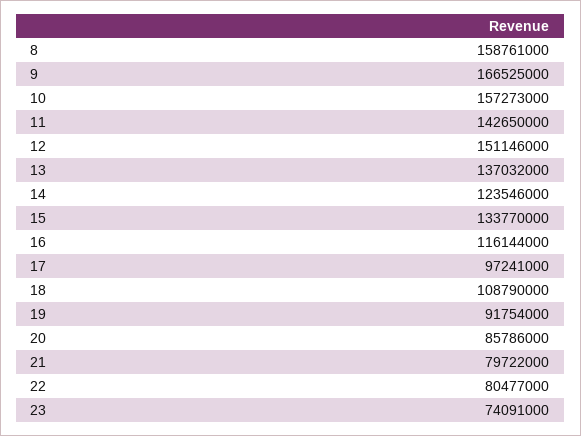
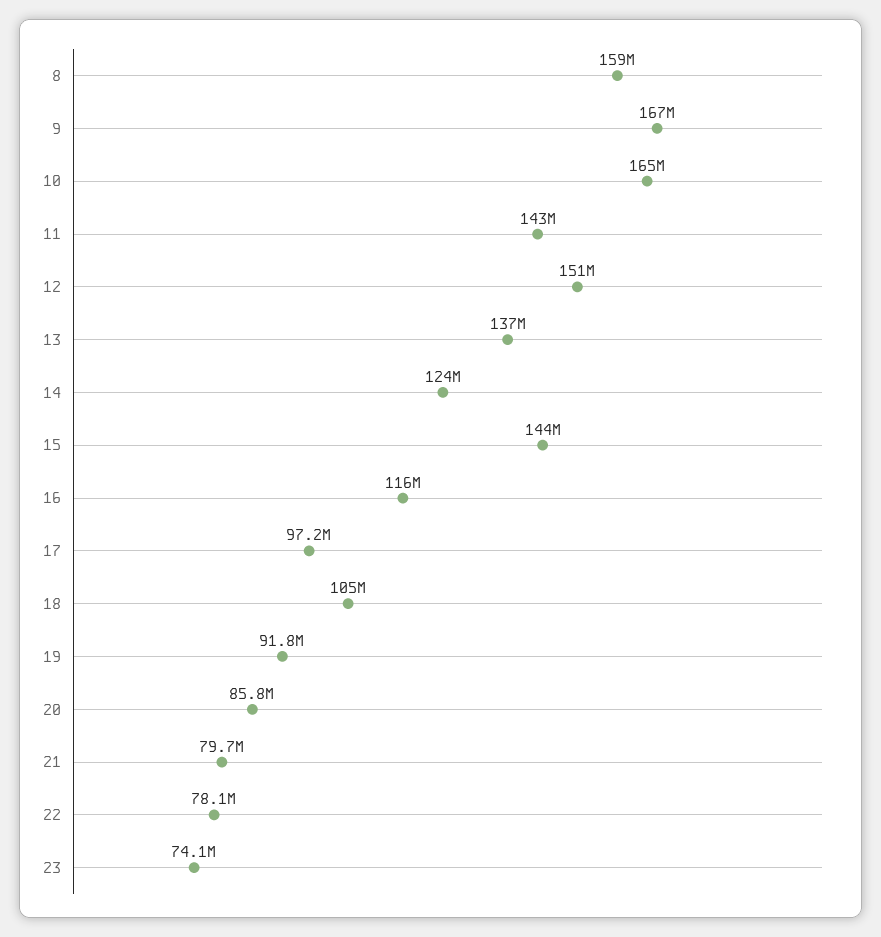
  {
    "8": 158761000,
    "9": 166525000,
-   "10": 157273000,
+   "10": 165000000,
    "11": 142650000,
    "12": 151146000,
    "13": 137032000,
    "14": 123546000,
-   "15": 133770000,
+   "15": 144000000,
    "16": 116144000,
    "17": 97241000,
-   "18": 108790000,
+   "18": 105000000,
    "19": 91754000,
    "20": 85786000,
    "21": 79722000,
-   "22": 80477000,
+   "22": 78100000,
    "23": 74091000
  }

